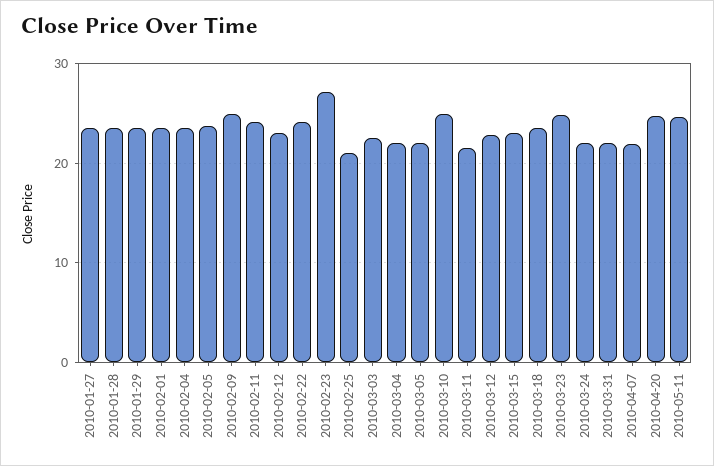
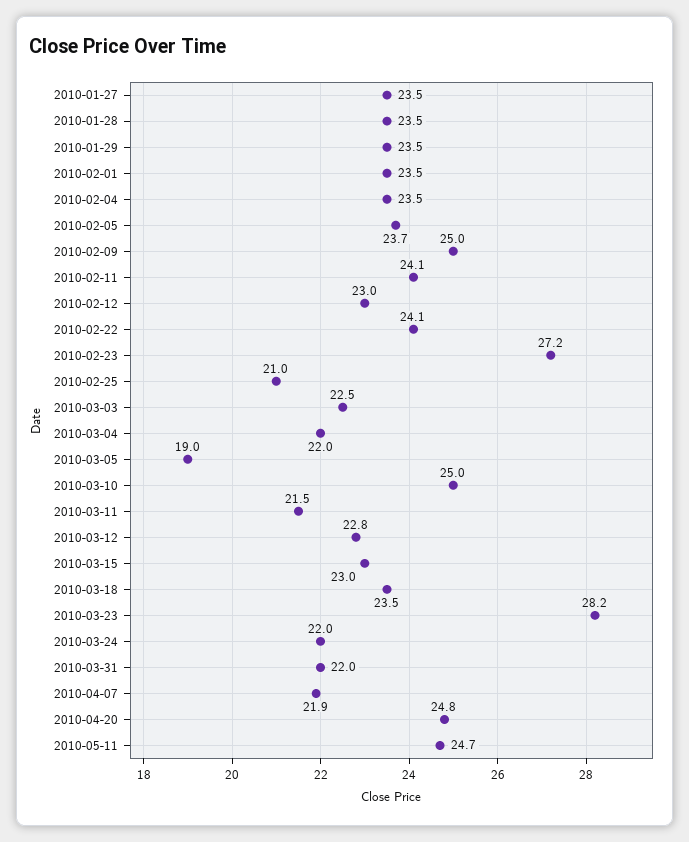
  {
    "2010-01-27": 23.5,
    "2010-01-28": 23.5,
    "2010-01-29": 23.5,
    "2010-02-01": 23.5,
    "2010-02-04": 23.5,
    "2010-02-05": 23.7,
    "2010-02-09": 25,
    "2010-02-11": 24.1,
    "2010-02-12": 23,
    "2010-02-22": 24.1,
    "2010-02-23": 27.2,
    "2010-02-25": 21,
    "2010-03-03": 22.5,
    "2010-03-04": 22,
-   "2010-03-05": 22,
+   "2010-03-05": 19,
    "2010-03-10": 25,
    "2010-03-11": 21.5,
    "2010-03-12": 22.8,
    "2010-03-15": 23,
    "2010-03-18": 23.5,
-   "2010-03-23": 25,
+   "2010-03-23": 28.2,
    "2010-03-24": 22,
    "2010-03-31": 22,
    "2010-04-07": 21.9,
    "2010-04-20": 24.8,
    "2010-05-11": 24.7
  }

